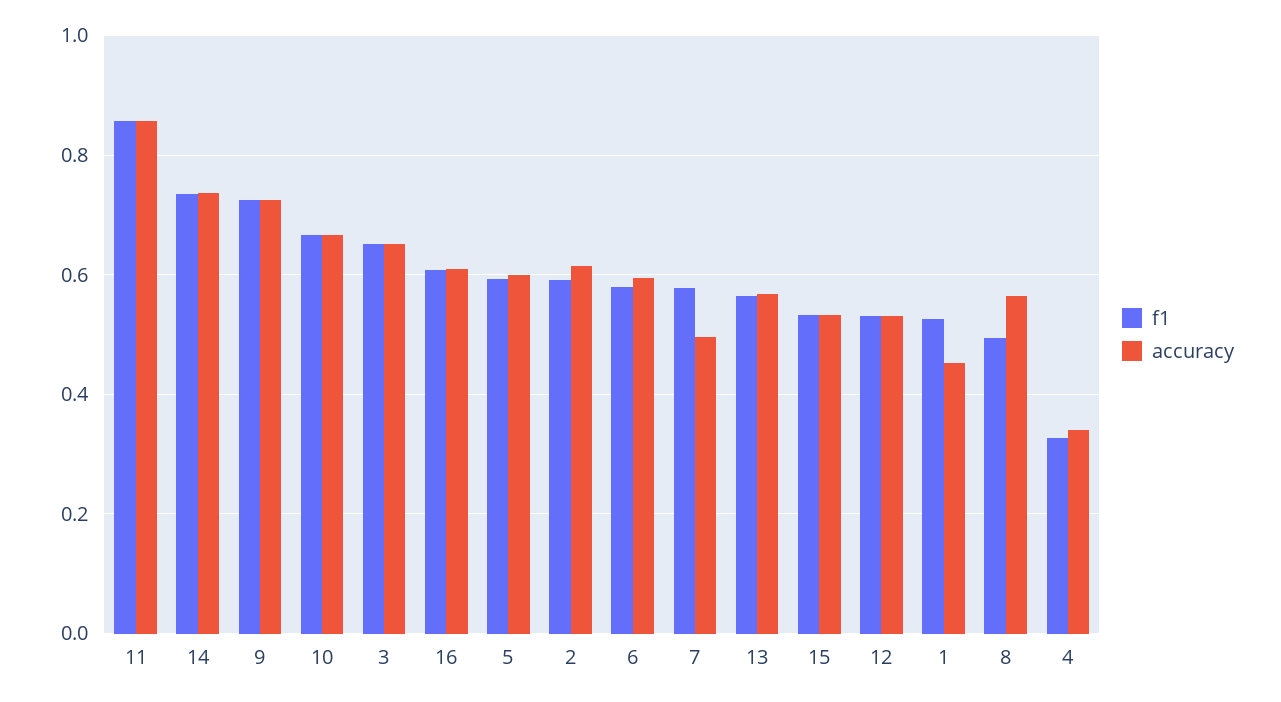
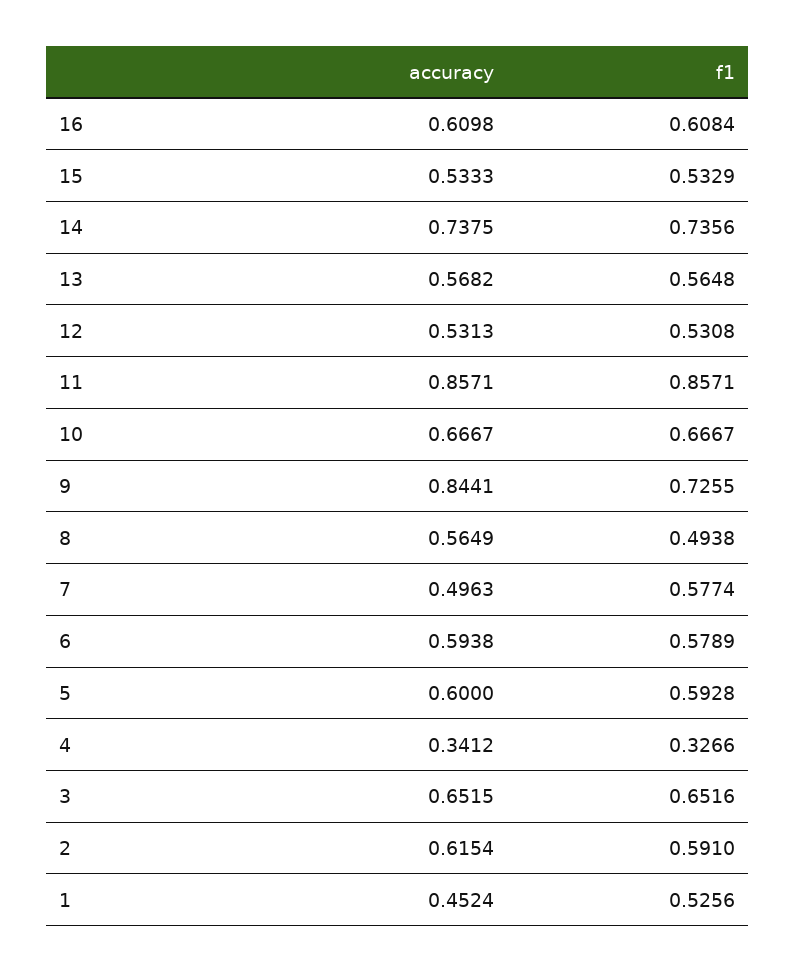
  {
    "f1": {
      "11": 0.8571,
      "14": 0.7356,
      "9": 0.7255,
      "10": 0.6667,
      "3": 0.6516,
      "16": 0.6084,
      "5": 0.5928,
      "2": 0.591,
      "6": 0.5789,
      "7": 0.5774,
      "13": 0.5648,
      "15": 0.5329,
      "12": 0.5308,
      "1": 0.5256,
      "8": 0.4938,
      "4": 0.3266
    },
    "accuracy": {
      "11": 0.8571,
      "14": 0.7375,
-     "9": 0.72,
+     "9": 0.8441,
      "10": 0.6667,
      "3": 0.6515,
      "16": 0.6098,
      "5": 0.6,
      "2": 0.6154,
      "6": 0.5938,
      "7": 0.4963,
      "13": 0.5682,
      "15": 0.5333,
      "12": 0.5313,
      "1": 0.4524,
      "8": 0.5649,
      "4": 0.3412
    }
  }

